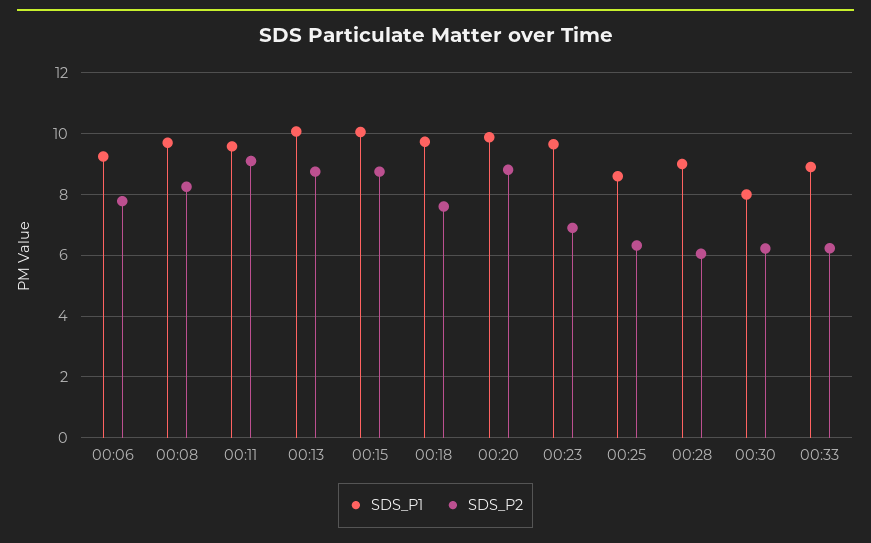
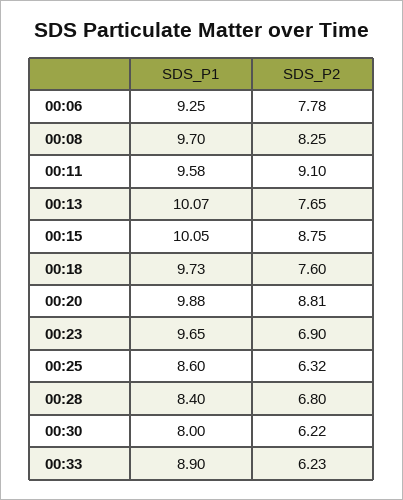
  {
    "SDS_P1": {
      "00:06": 9.25,
      "00:08": 9.7,
      "00:11": 9.58,
      "00:13": 10.07,
      "00:15": 10.05,
      "00:18": 9.73,
      "00:20": 9.88,
      "00:23": 9.65,
      "00:25": 8.6,
-     "00:28": 9,
+     "00:28": 8.4,
      "00:30": 8,
      "00:33": 8.9
    },
    "SDS_P2": {
      "00:06": 7.78,
      "00:08": 8.25,
      "00:11": 9.1,
-     "00:13": 8.8,
+     "00:13": 7.65,
      "00:15": 8.75,
      "00:18": 7.6,
      "00:20": 8.81,
      "00:23": 6.9,
      "00:25": 6.32,
-     "00:28": 6,
+     "00:28": 6.8,
      "00:30": 6.22,
      "00:33": 6.23
    }
  }

